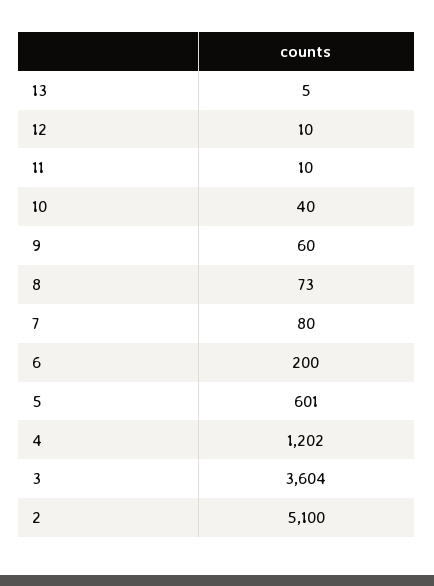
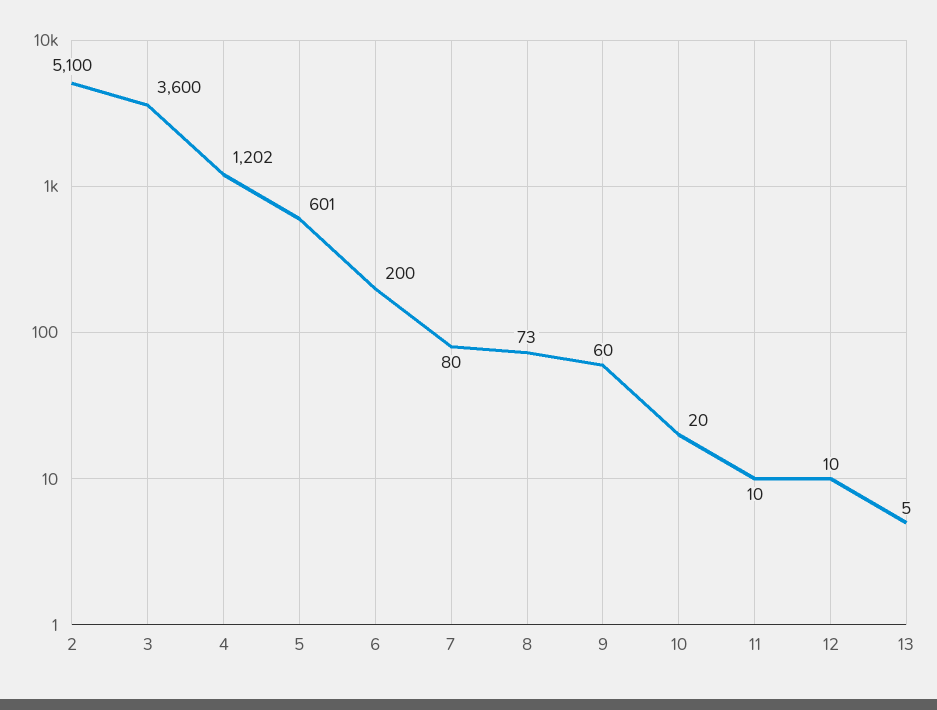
  {
    "13": 5,
    "12": 10,
    "11": 10,
-   "10": 40,
+   "10": 20,
    "9": 60,
    "8": 73,
    "7": 80,
    "6": 200,
    "5": 601,
    "4": 1202,
-   "3": 3604,
+   "3": 3600,
    "2": 5100
  }

